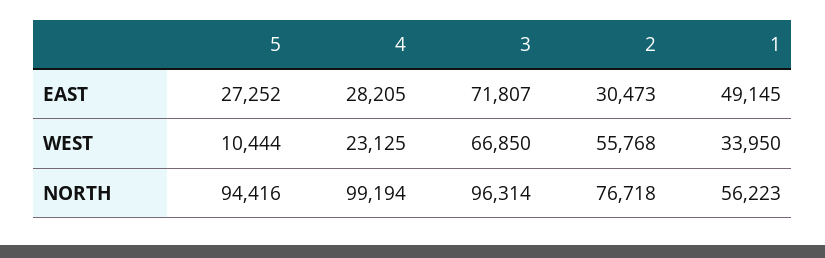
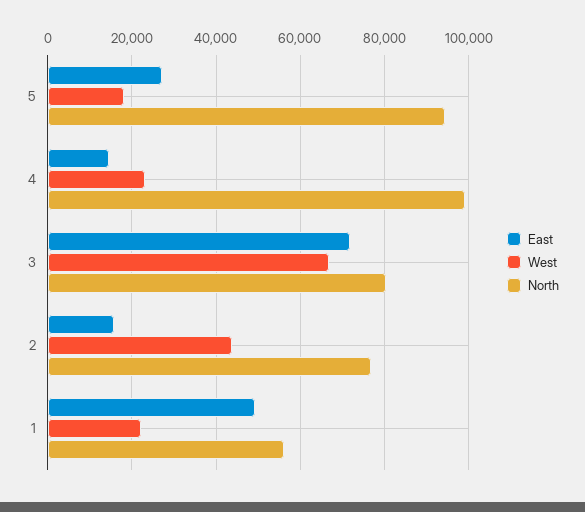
  {
    "EAST": {
      "5": 27252,
-     "4": 28205,
+     "4": 14000,
      "3": 71807,
-     "2": 30473,
+     "2": 16000,
      "1": 49145
    },
    "WEST": {
-     "5": 10444,
+     "5": 18000,
      "4": 23125,
      "3": 66850,
-     "2": 55768,
+     "2": 44000,
-     "1": 33950
+     "1": 22000
    },
    "NORTH": {
      "5": 94416,
      "4": 99194,
-     "3": 96314,
+     "3": 80000,
      "2": 76718,
      "1": 56223
    }
  }

